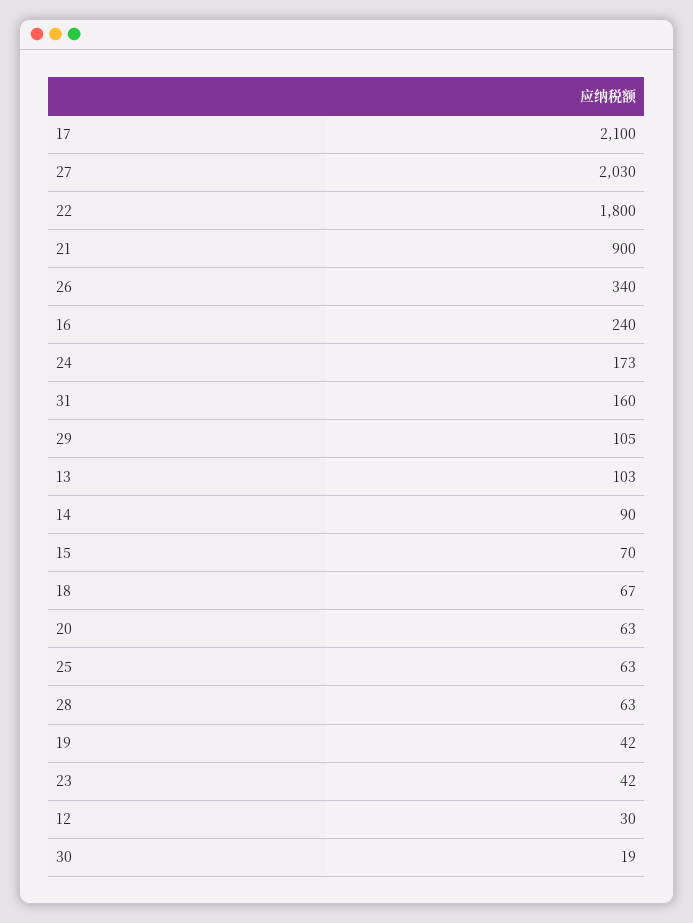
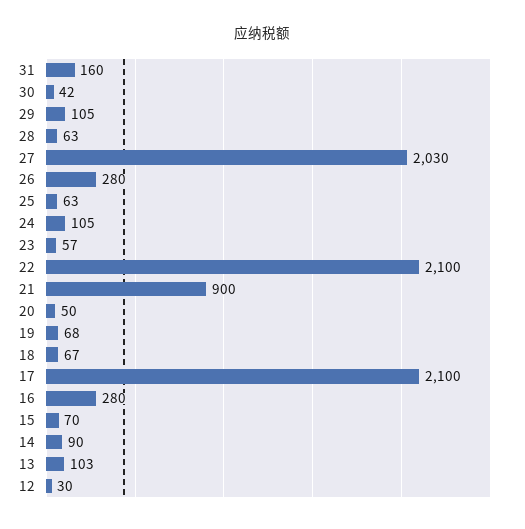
  {
    "17": 2100,
    "27": 2030,
-   "22": 1800,
+   "22": 2100,
    "21": 900,
-   "26": 340,
+   "26": 280,
-   "16": 240,
+   "16": 280,
-   "24": 173,
+   "24": 105,
    "31": 160,
    "29": 105,
    "13": 103,
    "14": 90,
    "15": 70,
    "18": 67,
-   "20": 63,
+   "20": 50,
    "25": 63,
    "28": 63,
-   "19": 42,
+   "19": 68,
-   "23": 42,
+   "23": 57,
    "12": 30,
-   "30": 19
+   "30": 42
  }

